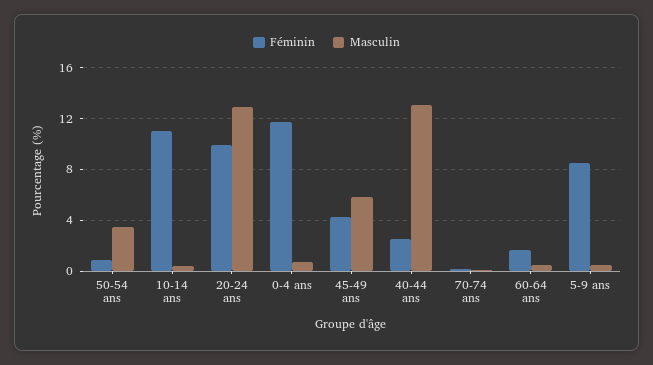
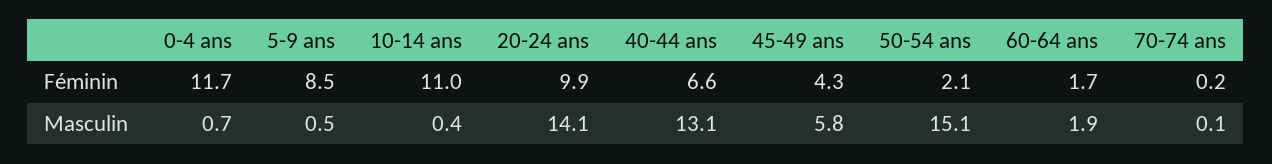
  {
    "Féminin": {
-     "50-54 ans": 1,
+     "50-54 ans": 2.1,
      "10-14 ans": 11,
      "20-24 ans": 9.9,
      "0-4 ans": 11.7,
      "45-49 ans": 4.3,
-     "40-44 ans": 2.5,
+     "40-44 ans": 6.6,
      "70-74 ans": 0.2,
      "60-64 ans": 1.7,
      "5-9 ans": 8.5
    },
    "Masculin": {
-     "50-54 ans": 3.5,
+     "50-54 ans": 15.1,
      "10-14 ans": 0.4,
-     "20-24 ans": 13,
+     "20-24 ans": 14.1,
      "0-4 ans": 0.7,
      "45-49 ans": 5.8,
      "40-44 ans": 13.1,
      "70-74 ans": 0.1,
-     "60-64 ans": 0.5,
+     "60-64 ans": 1.9,
      "5-9 ans": 0.5
    }
  }

